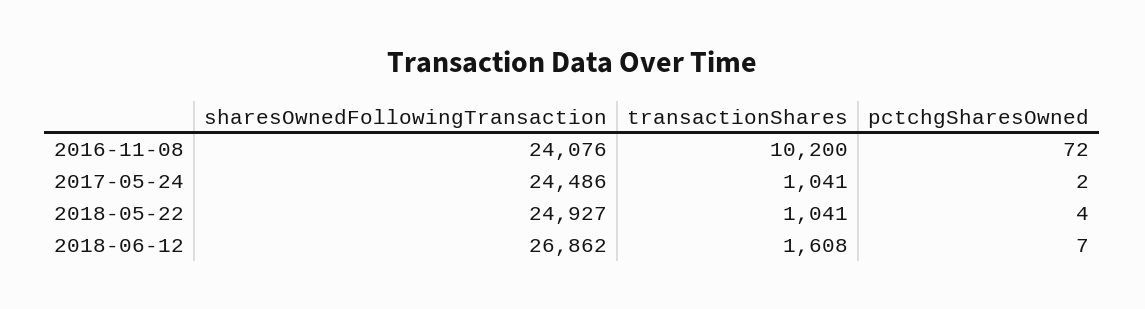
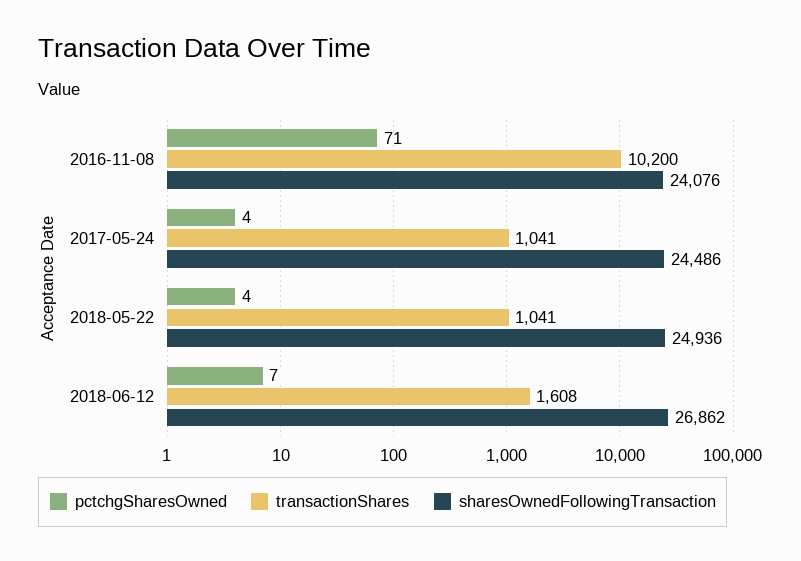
  {
    "sharesOwnedFollowingTransaction": {
      "2016-11-08": 24076,
      "2017-05-24": 24486,
-     "2018-05-22": 24927,
+     "2018-05-22": 24936,
      "2018-06-12": 26862
    },
    "transactionShares": {
      "2016-11-08": 10200,
      "2017-05-24": 1041,
      "2018-05-22": 1041,
      "2018-06-12": 1608
    },
    "pctchgSharesOwned": {
-     "2016-11-08": 72,
+     "2016-11-08": 71,
-     "2017-05-24": 2,
+     "2017-05-24": 4,
      "2018-05-22": 4,
      "2018-06-12": 7
    }
  }

